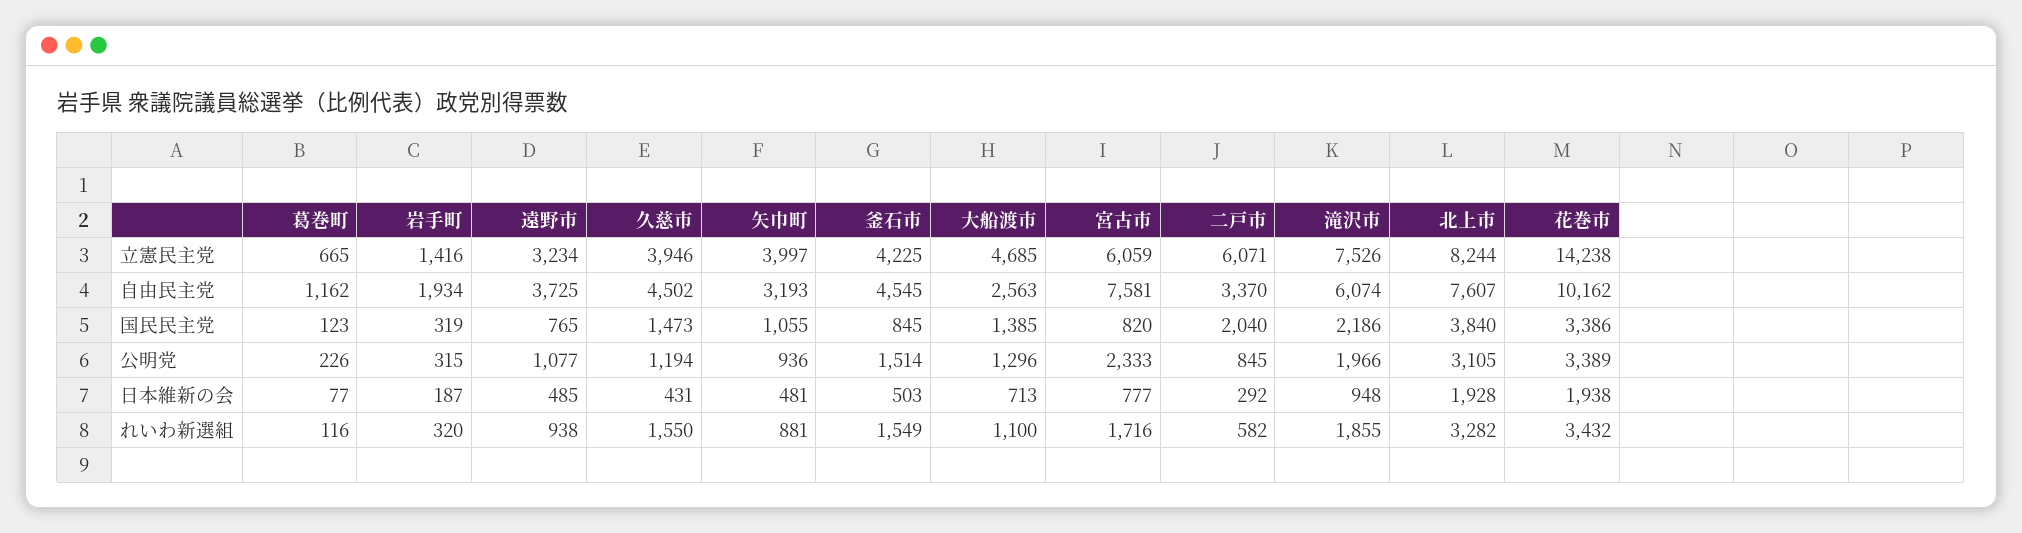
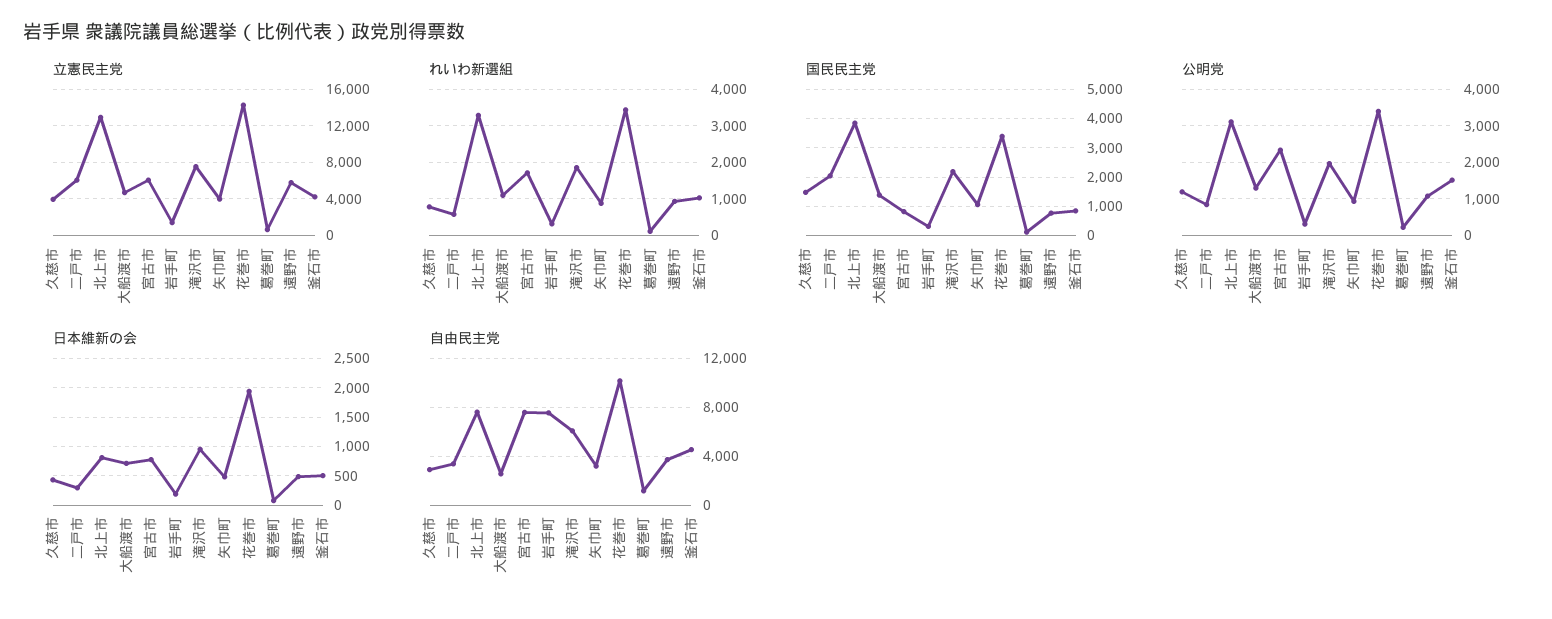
  {
    "立憲民主党": {
      "葛巻町": 665,
      "岩手町": 1416,
-     "遠野市": 3234,
+     "遠野市": 6000,
      "久慈市": 3946,
      "矢巾町": 3997,
      "釜石市": 4225,
      "大船渡市": 4685,
      "宮古市": 6059,
      "二戸市": 6071,
      "滝沢市": 7526,
-     "北上市": 8244,
+     "北上市": 13000,
      "花巻市": 14238
    },
    "自由民主党": {
      "葛巻町": 1162,
-     "岩手町": 1934,
+     "岩手町": 7500,
      "遠野市": 3725,
-     "久慈市": 4502,
+     "久慈市": 3000,
      "矢巾町": 3193,
      "釜石市": 4545,
      "大船渡市": 2563,
      "宮古市": 7581,
      "二戸市": 3370,
      "滝沢市": 6074,
      "北上市": 7607,
      "花巻市": 10162
    },
    "国民民主党": {
      "葛巻町": 123,
      "岩手町": 319,
      "遠野市": 765,
      "久慈市": 1473,
      "矢巾町": 1055,
      "釜石市": 845,
      "大船渡市": 1385,
      "宮古市": 820,
      "二戸市": 2040,
      "滝沢市": 2186,
      "北上市": 3840,
      "花巻市": 3386
    },
    "公明党": {
      "葛巻町": 226,
      "岩手町": 315,
      "遠野市": 1077,
      "久慈市": 1194,
      "矢巾町": 936,
      "釜石市": 1514,
      "大船渡市": 1296,
      "宮古市": 2333,
      "二戸市": 845,
      "滝沢市": 1966,
      "北上市": 3105,
      "花巻市": 3389
    },
    "日本維新の会": {
      "葛巻町": 77,
      "岩手町": 187,
      "遠野市": 485,
      "久慈市": 431,
      "矢巾町": 481,
      "釜石市": 503,
      "大船渡市": 713,
      "宮古市": 777,
      "二戸市": 292,
      "滝沢市": 948,
-     "北上市": 1928,
+     "北上市": 750,
      "花巻市": 1938
    },
    "れいわ新選組": {
      "葛巻町": 116,
      "岩手町": 320,
      "遠野市": 938,
-     "久慈市": 1550,
+     "久慈市": 800,
      "矢巾町": 881,
-     "釜石市": 1549,
+     "釜石市": 1000,
      "大船渡市": 1100,
      "宮古市": 1716,
      "二戸市": 582,
      "滝沢市": 1855,
      "北上市": 3282,
      "花巻市": 3432
    }
  }

